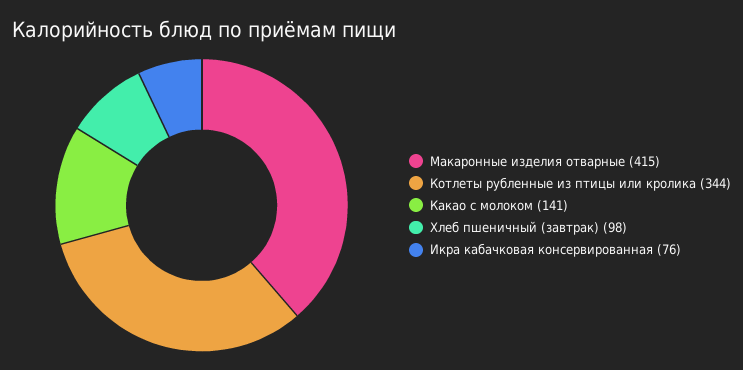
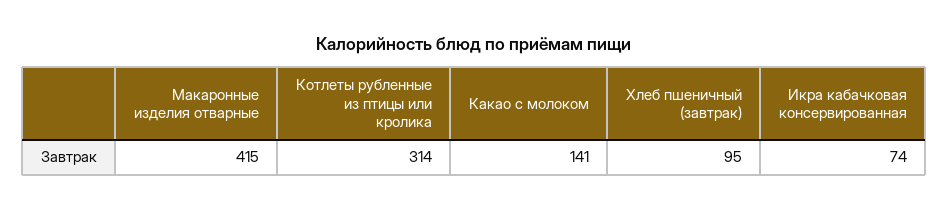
  {
    "Макаронные изделия отварные": 415,
-   "Котлеты рубленные из птицы или кролика": 344,
+   "Котлеты рубленные из птицы или кролика": 314,
    "Какао с молоком": 141,
-   "Хлеб пшеничный (завтрак)": 98,
+   "Хлеб пшеничный (завтрак)": 95,
-   "Икра кабачковая консервированная": 76
+   "Икра кабачковая консервированная": 74
  }

